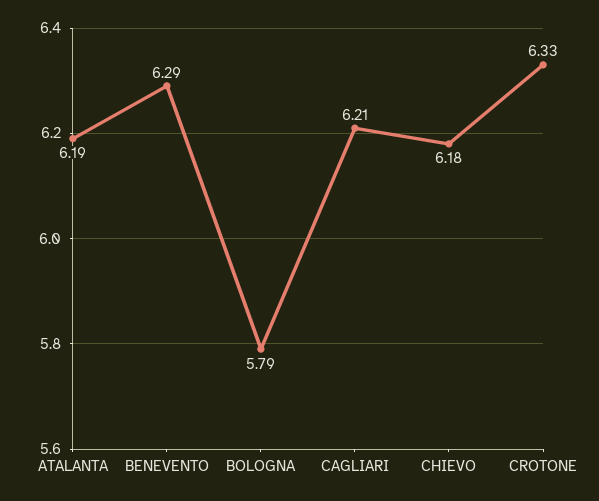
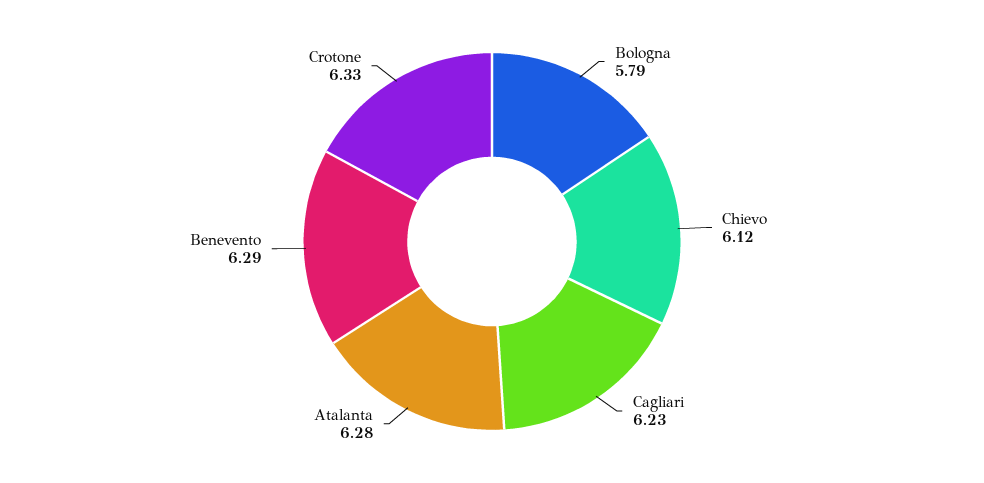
  {
-   "ATALANTA": 6.19,
+   "ATALANTA": 6.28,
    "BENEVENTO": 6.29,
    "BOLOGNA": 5.79,
-   "CAGLIARI": 6.21,
+   "CAGLIARI": 6.23,
-   "CHIEVO": 6.18,
+   "CHIEVO": 6.12,
    "CROTONE": 6.33
  }

